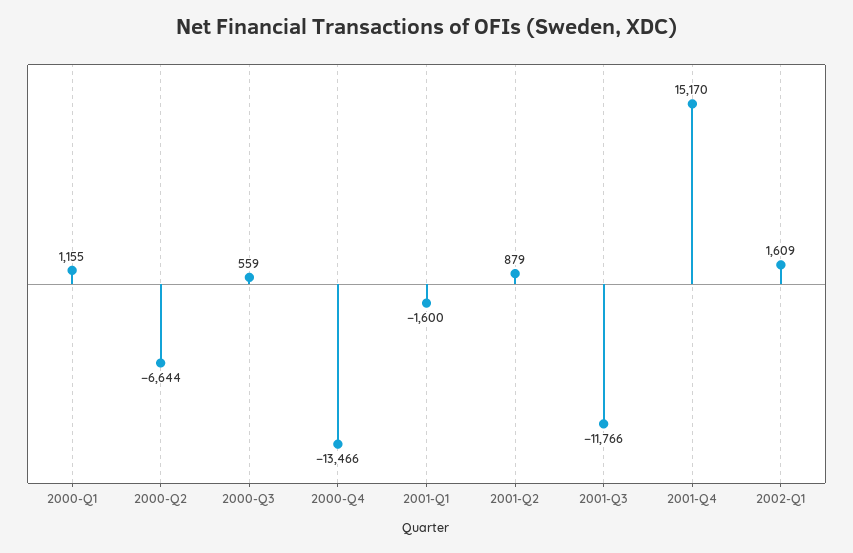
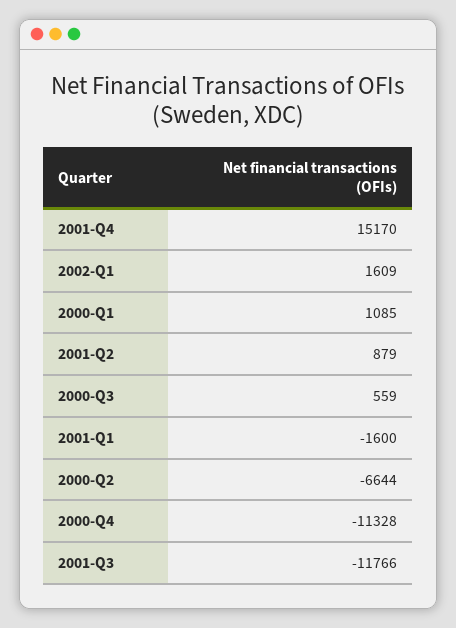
  {
-   "2000-Q1": 1155,
+   "2000-Q1": 1085,
    "2000-Q2": -6644,
    "2000-Q3": 559,
-   "2000-Q4": -13466,
+   "2000-Q4": -11328,
    "2001-Q1": -1600,
    "2001-Q2": 879,
    "2001-Q3": -11766,
    "2001-Q4": 15170,
    "2002-Q1": 1609
  }

